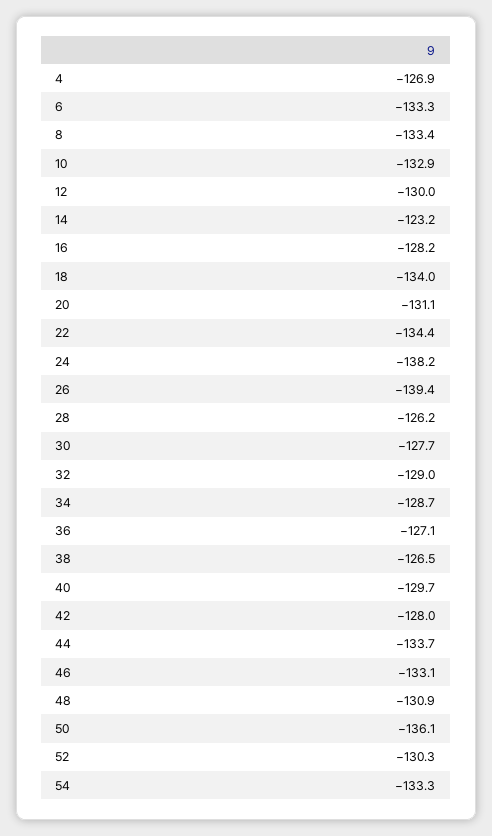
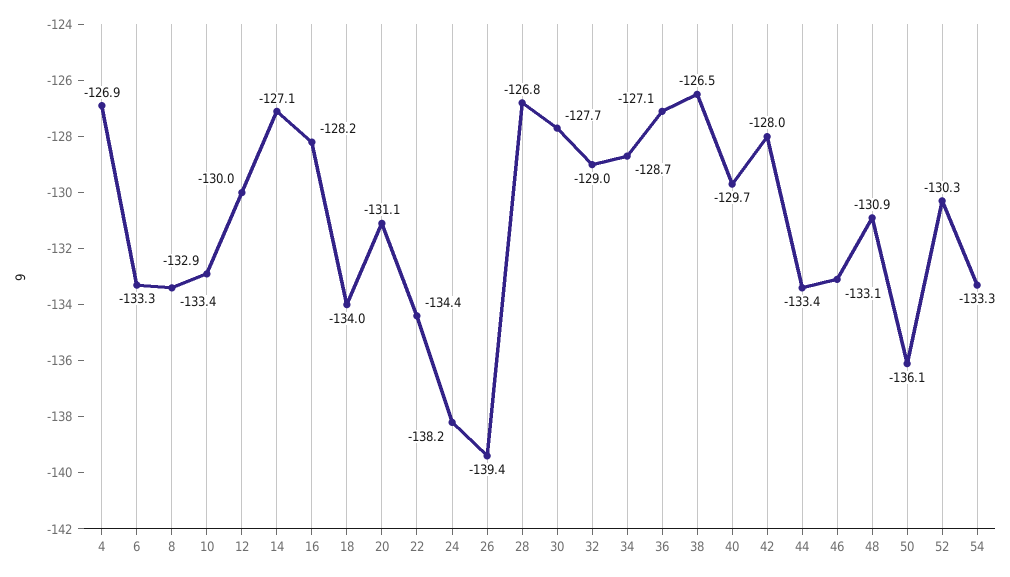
  {
    "4": -126.9,
    "6": -133.3,
    "8": -133.4,
    "10": -132.9,
    "12": -130,
-   "14": -123.2,
+   "14": -127.1,
    "16": -128.2,
    "18": -134,
    "20": -131.1,
    "22": -134.4,
    "24": -138.2,
    "26": -139.4,
-   "28": -126.2,
+   "28": -126.8,
    "30": -127.7,
    "32": -129,
    "34": -128.7,
    "36": -127.1,
    "38": -126.5,
    "40": -129.7,
    "42": -128,
-   "44": -133.7,
+   "44": -133.4,
    "46": -133.1,
    "48": -130.9,
    "50": -136.1,
    "52": -130.3,
    "54": -133.3
  }

